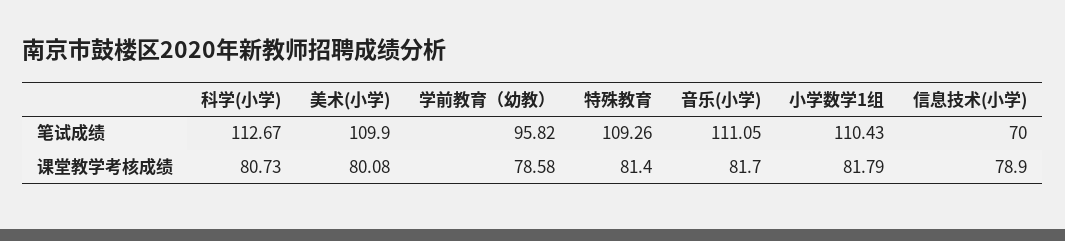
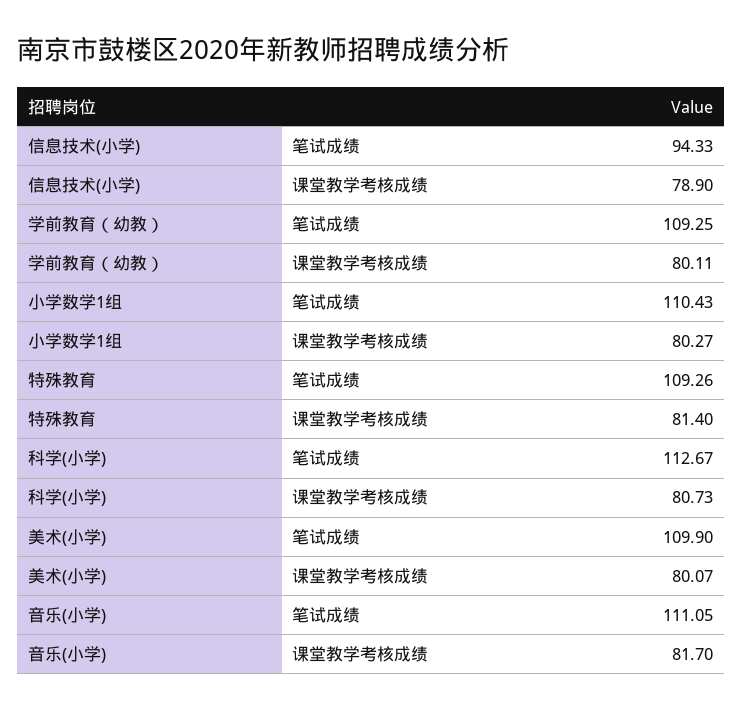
  {
    "科学(小学)": {
      "笔试成绩": 112.67,
      "课堂教学考核成绩": 80.73
    },
    "美术(小学)": {
      "笔试成绩": 109.9,
-     "课堂教学考核成绩": 80.08
+     "课堂教学考核成绩": 80.07
    },
    "学前教育（幼教）": {
-     "笔试成绩": 95.82,
+     "笔试成绩": 109.25,
-     "课堂教学考核成绩": 78.58
+     "课堂教学考核成绩": 80.11
    },
    "特殊教育": {
      "笔试成绩": 109.26,
      "课堂教学考核成绩": 81.4
    },
    "音乐(小学)": {
      "笔试成绩": 111.05,
      "课堂教学考核成绩": 81.7
    },
    "小学数学1组": {
      "笔试成绩": 110.43,
-     "课堂教学考核成绩": 81.79
+     "课堂教学考核成绩": 80.27
    },
    "信息技术(小学)": {
-     "笔试成绩": 70,
+     "笔试成绩": 94.33,
      "课堂教学考核成绩": 78.9
    }
  }

